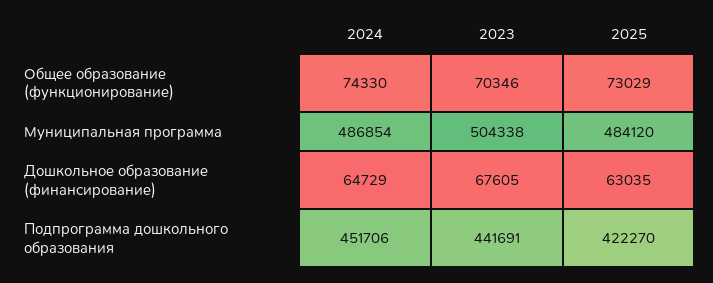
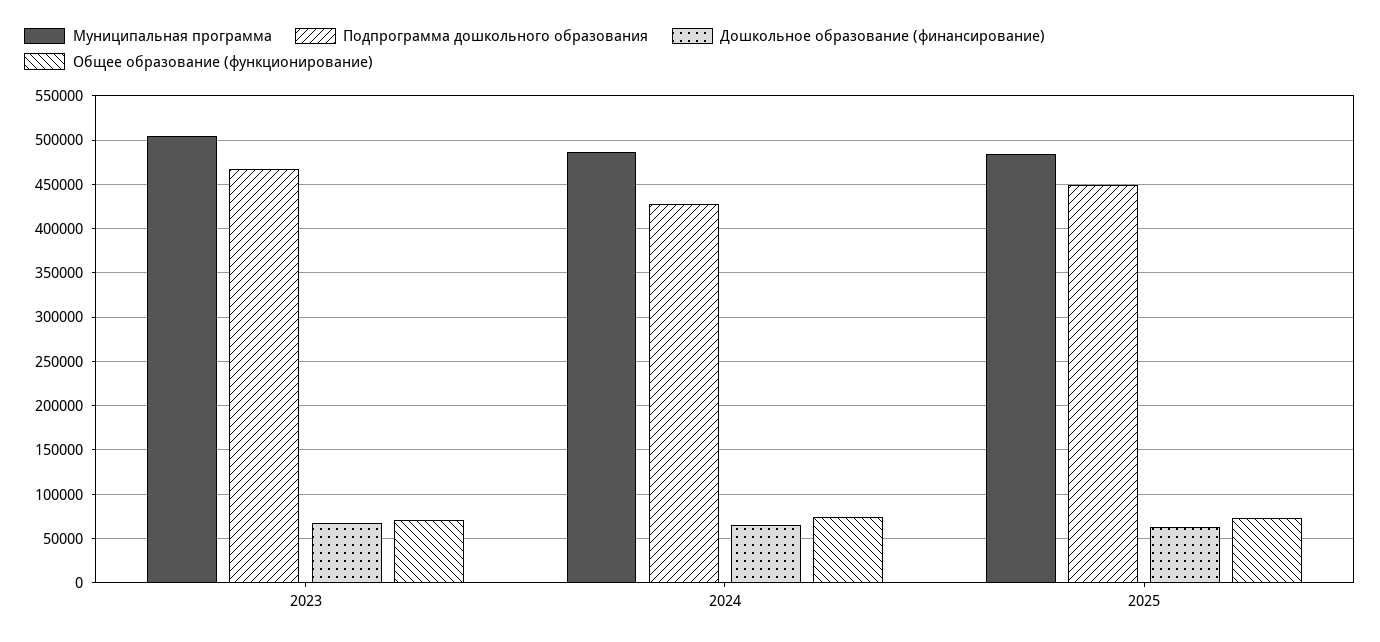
  {
    "Общее образование (функционирование)": {
      "2024": 74330,
      "2023": 70346,
      "2025": 73029
    },
    "Муниципальная программа": {
      "2024": 486854,
      "2023": 504338,
      "2025": 484120
    },
    "Дошкольное образование (финансирование)": {
      "2024": 64729,
      "2023": 67605,
      "2025": 63035
    },
    "Подпрограмма дошкольного образования": {
-     "2024": 451706,
+     "2024": 430000,
-     "2023": 441691,
+     "2023": 470000,
-     "2025": 422270
+     "2025": 450000
    }
  }

